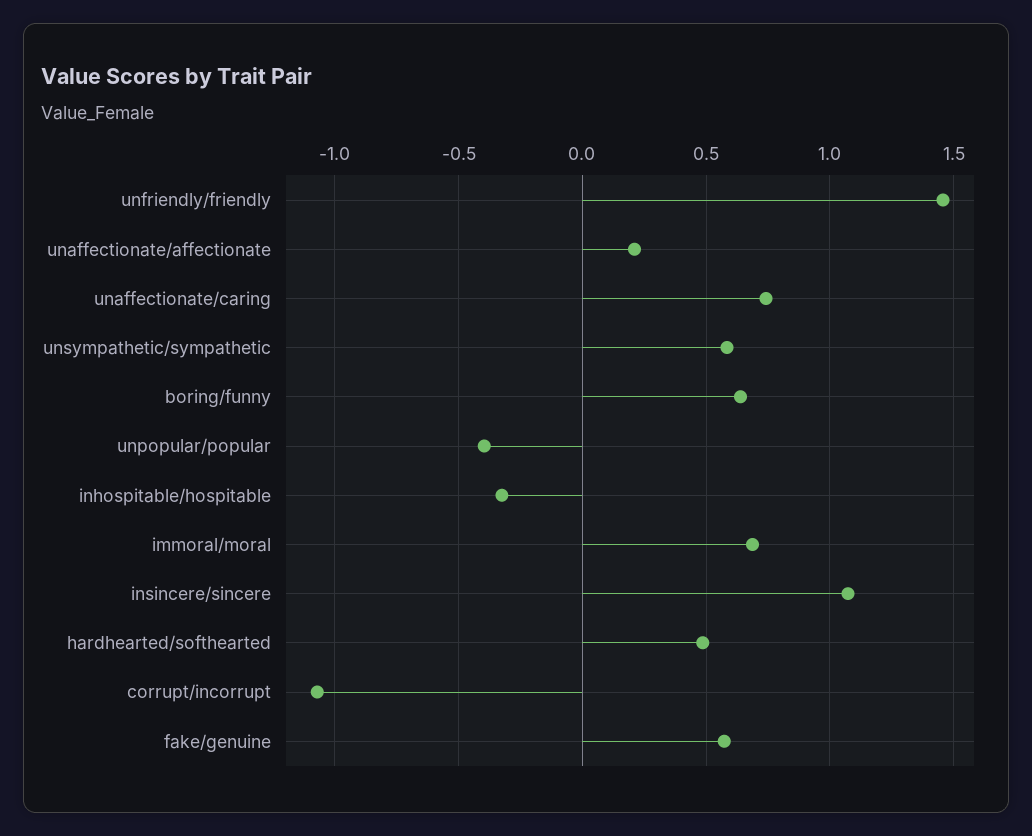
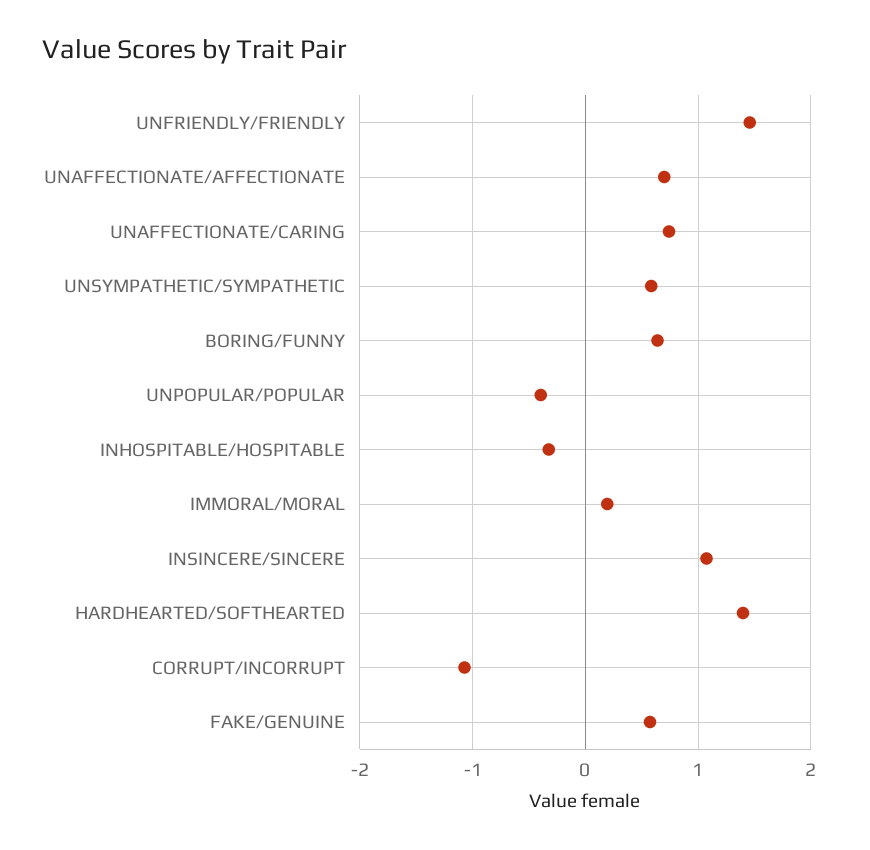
  {
    "unfriendly/friendly": 1.45,
-   "unaffectionate/affectionate": 0.2,
+   "unaffectionate/affectionate": 0.7,
    "unaffectionate/caring": 0.75,
    "unsympathetic/sympathetic": 0.6,
    "boring/funny": 0.65,
    "unpopular/popular": -0.4,
    "inhospitable/hospitable": -0.35,
-   "immoral/moral": 0.7,
+   "immoral/moral": 0.2,
    "insincere/sincere": 1.05,
-   "hardhearted/softhearted": 0.5,
+   "hardhearted/softhearted": 1.4,
    "corrupt/incorrupt": -1.05,
    "fake/genuine": 0.55
  }

